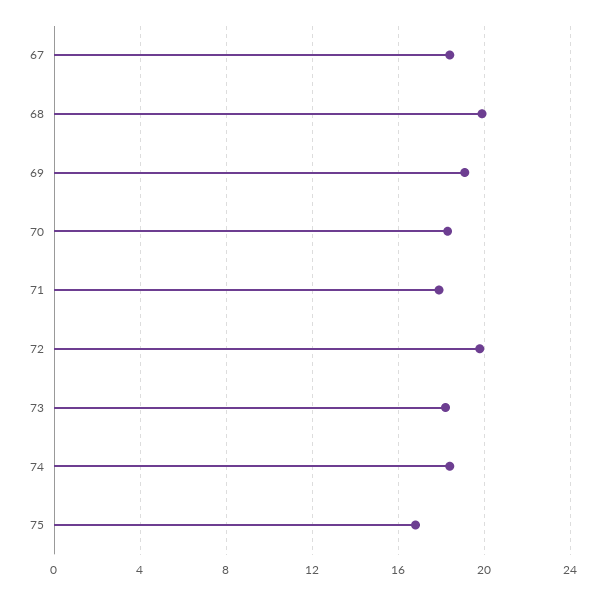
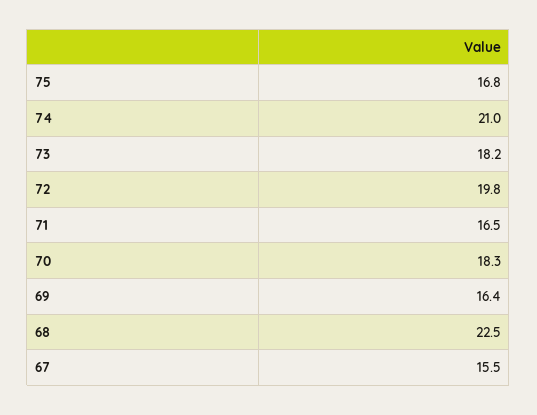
  {
-   "67": 18.5,
+   "67": 15.5,
-   "68": 20,
+   "68": 22.5,
-   "69": 19,
+   "69": 16.4,
    "70": 18.3,
-   "71": 18,
+   "71": 16.5,
    "72": 19.8,
    "73": 18.2,
-   "74": 18.5,
+   "74": 21,
    "75": 16.8
  }

